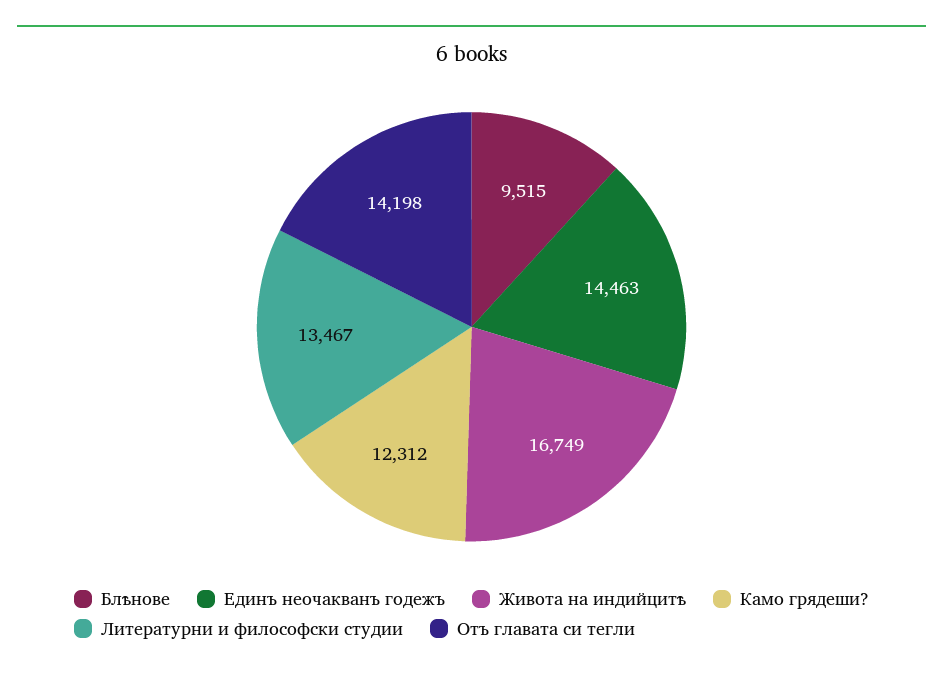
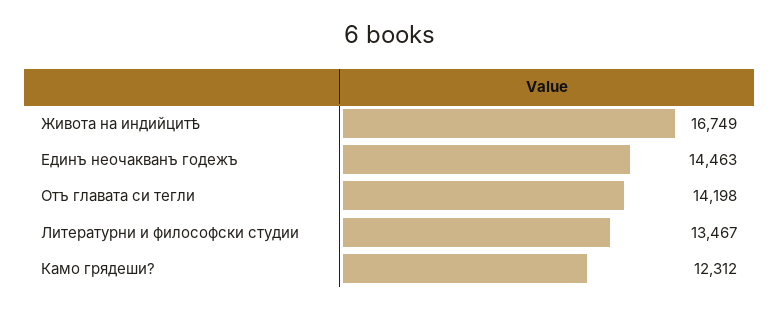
  {
-   "Блѣнове": 9515,
    "Единъ неочакванъ годежъ": 14463,
    "Живота на индийцитѣ": 16749,
    "Камо грядеши?": 12312,
    "Литературни и философски студии": 13467,
    "Отъ главата си тегли": 14198
  }

